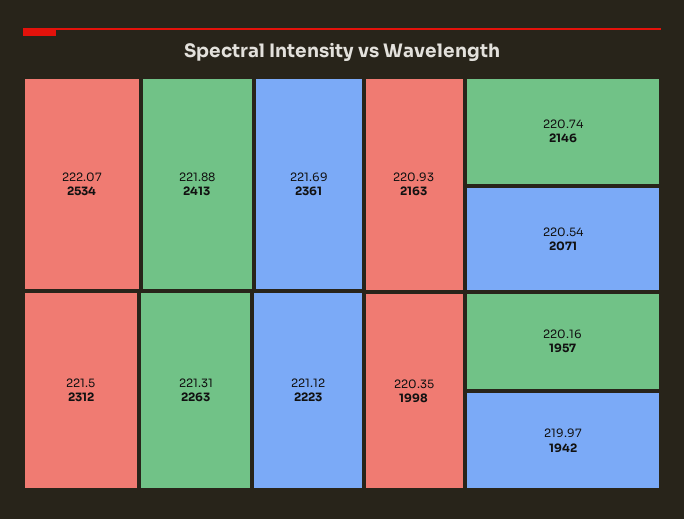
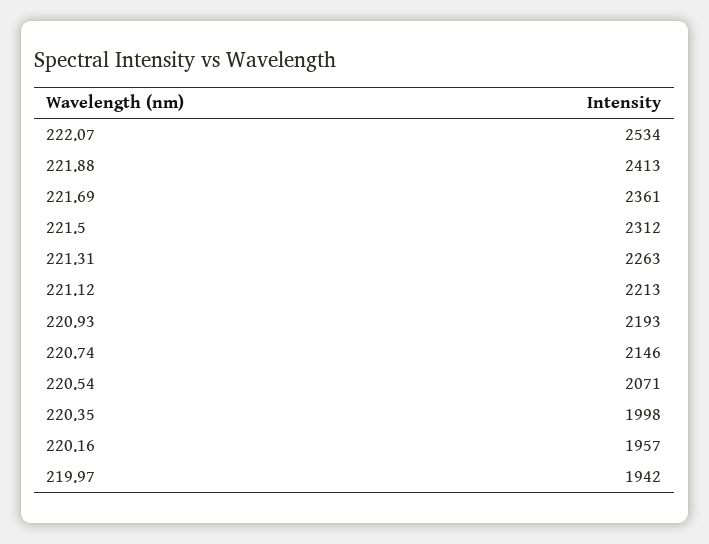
  {
    "222.07": 2534,
    "221.88": 2413,
    "221.69": 2361,
    "221.5": 2312,
    "221.31": 2263,
-   "221.12": 2223,
+   "221.12": 2213,
-   "220.93": 2163,
+   "220.93": 2193,
    "220.74": 2146,
    "220.54": 2071,
    "220.35": 1998,
    "220.16": 1957,
    "219.97": 1942
  }

